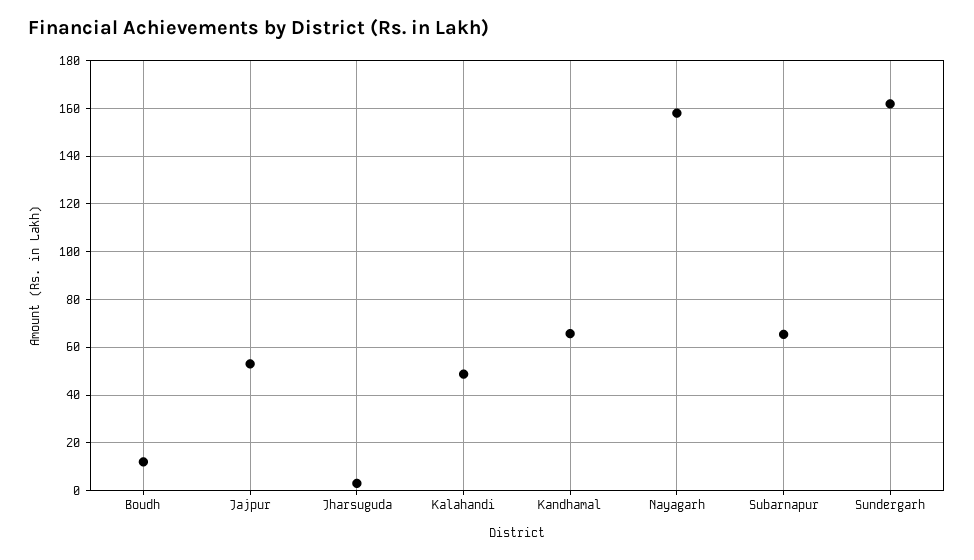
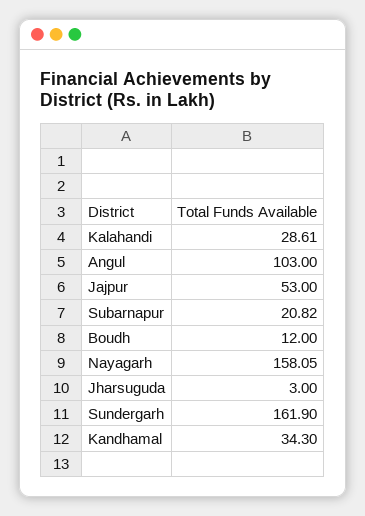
  {
    "Boudh": 12,
    "Jajpur": 53,
    "Jharsuguda": 3,
-   "Kalahandi": 50,
+   "Kalahandi": 28.61,
-   "Kandhamal": 65,
+   "Kandhamal": 34.3,
    "Nayagarh": 158.05,
-   "Subarnapur": 65,
+   "Subarnapur": 20.82,
-   "Sundergarh": 161.9
+   "Sundergarh": 161.9,
+   "Angul": 103
  }

